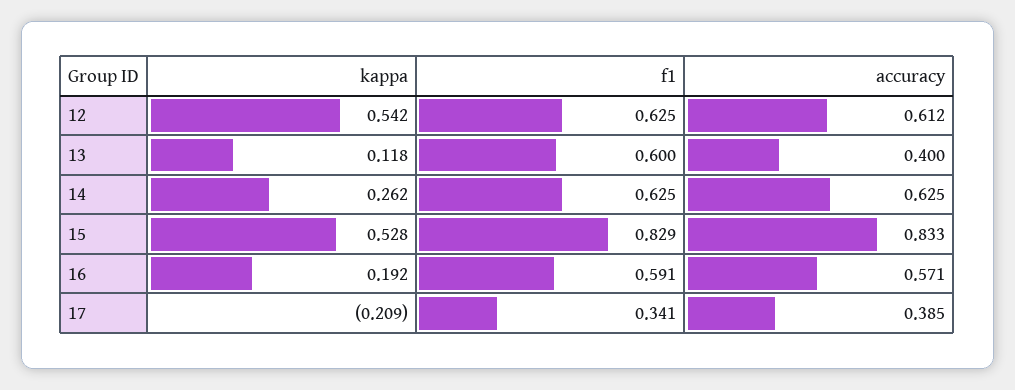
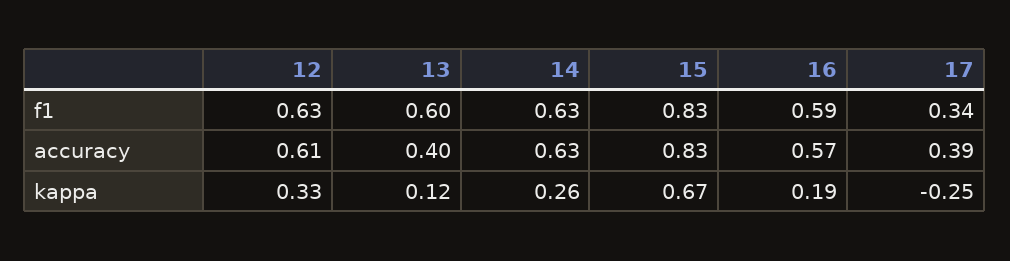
  {
    "kappa": {
-     "12": 0.542,
+     "12": 0.33,
      "13": 0.118,
      "14": 0.262,
-     "15": 0.528,
+     "15": 0.67,
      "16": 0.192,
-     "17": -0.209
+     "17": -0.25
    },
    "f1": {
      "12": 0.625,
      "13": 0.6,
      "14": 0.625,
      "15": 0.829,
      "16": 0.591,
      "17": 0.341
    },
    "accuracy": {
      "12": 0.612,
      "13": 0.4,
      "14": 0.625,
      "15": 0.833,
      "16": 0.571,
      "17": 0.385
    }
  }

